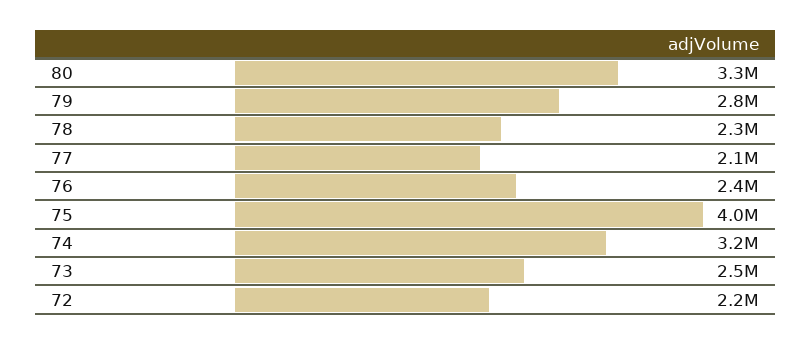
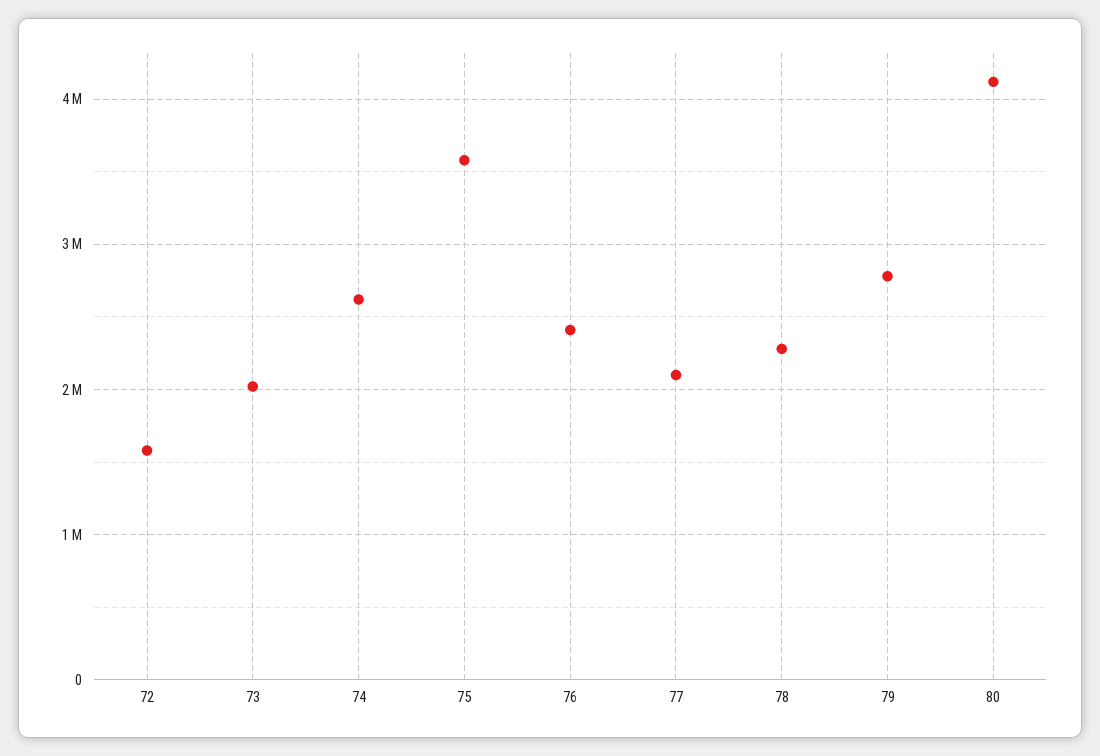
  {
-   "80": 3300000,
+   "80": 4100000,
    "79": 2800000,
    "78": 2300000,
    "77": 2100000,
    "76": 2400000,
-   "75": 4000000,
+   "75": 3600000,
-   "74": 3200000,
+   "74": 2600000,
-   "73": 2500000,
+   "73": 2000000,
-   "72": 2200000
+   "72": 1600000
  }

